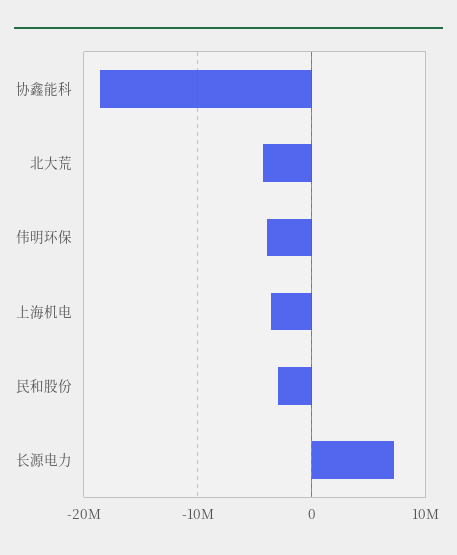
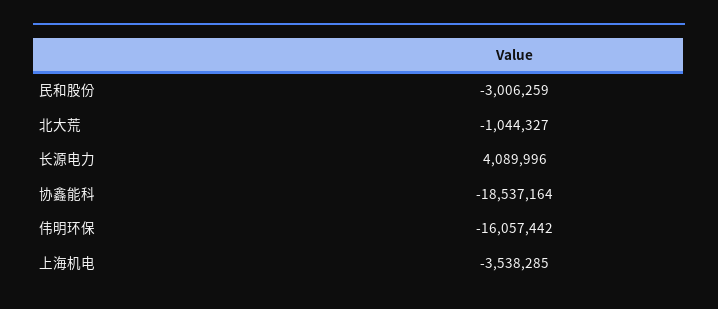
  {
    "协鑫能科": -18537164,
-   "北大荒": -4000000,
+   "北大荒": -1044327,
-   "伟明环保": -4000000,
+   "伟明环保": -16057442,
    "上海机电": -3538285,
    "民和股份": -3006259,
-   "长源电力": 7000000
+   "长源电力": 4089996
  }

